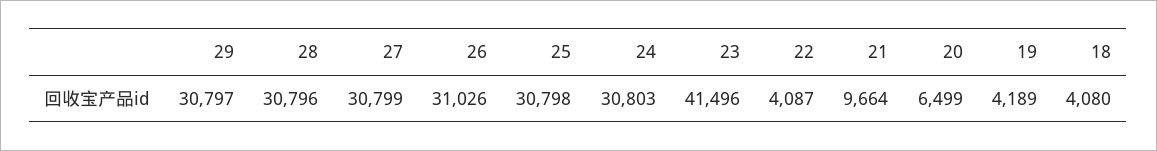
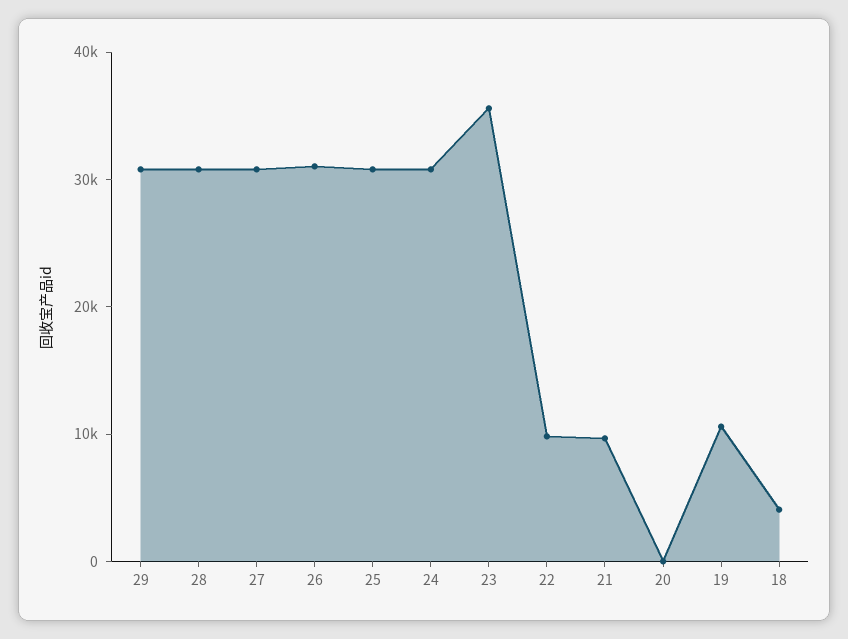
  {
    "29": 30797,
    "28": 30796,
    "27": 30799,
    "26": 31026,
    "25": 30798,
    "24": 30803,
-   "23": 41496,
+   "23": 36000,
-   "22": 4087,
+   "22": 10000,
    "21": 9664,
-   "20": 6499,
+   "20": 0,
-   "19": 4189,
+   "19": 10000,
    "18": 4080
  }

